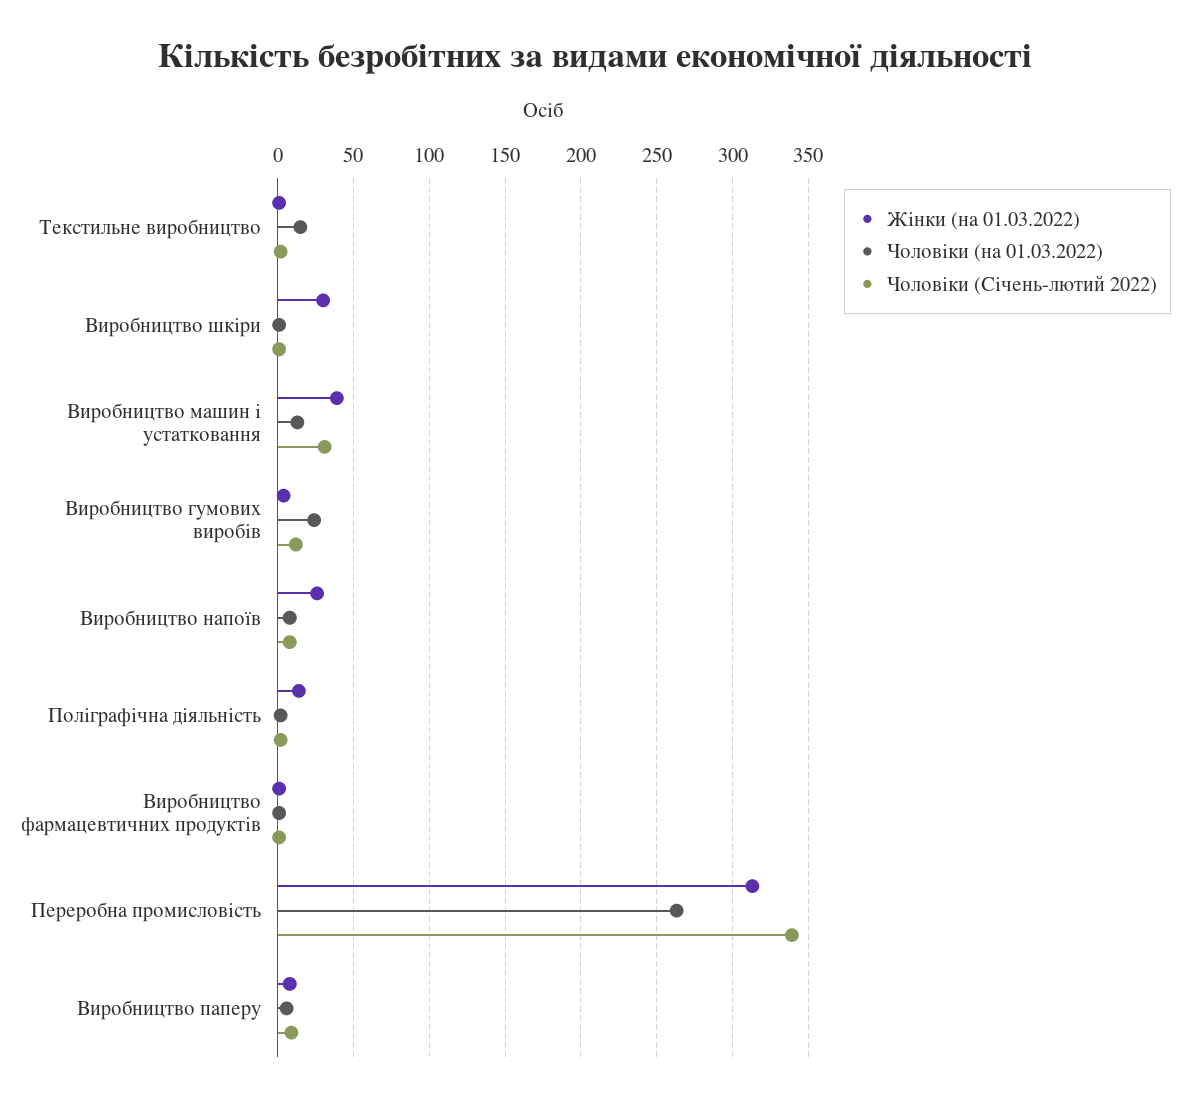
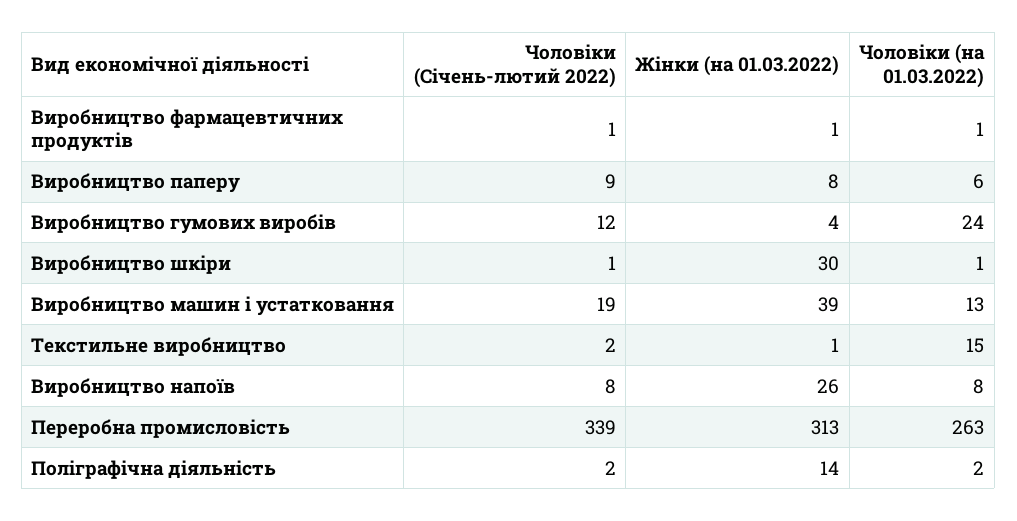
  {
    "Жінки (на 01.03.2022)": {
      "Текстильне виробництво": 1,
      "Виробництво шкіри": 30,
      "Виробництво машин і устатковання": 39,
      "Виробництво гумових виробів": 4,
      "Виробництво напоїв": 26,
      "Поліграфічна діяльність": 14,
      "Виробництво фармацевтичних продуктів": 1,
      "Переробна промисловість": 313,
      "Виробництво паперу": 8
    },
    "Чоловіки (на 01.03.2022)": {
      "Текстильне виробництво": 15,
      "Виробництво шкіри": 1,
      "Виробництво машин і устатковання": 13,
      "Виробництво гумових виробів": 24,
      "Виробництво напоїв": 8,
      "Поліграфічна діяльність": 2,
      "Виробництво фармацевтичних продуктів": 1,
      "Переробна промисловість": 263,
      "Виробництво паперу": 6
    },
    "Чоловіки (Січень-лютий 2022)": {
      "Текстильне виробництво": 2,
      "Виробництво шкіри": 1,
-     "Виробництво машин і устатковання": 30,
+     "Виробництво машин і устатковання": 19,
      "Виробництво гумових виробів": 12,
      "Виробництво напоїв": 8,
      "Поліграфічна діяльність": 2,
      "Виробництво фармацевтичних продуктів": 1,
      "Переробна промисловість": 339,
      "Виробництво паперу": 9
    }
  }

